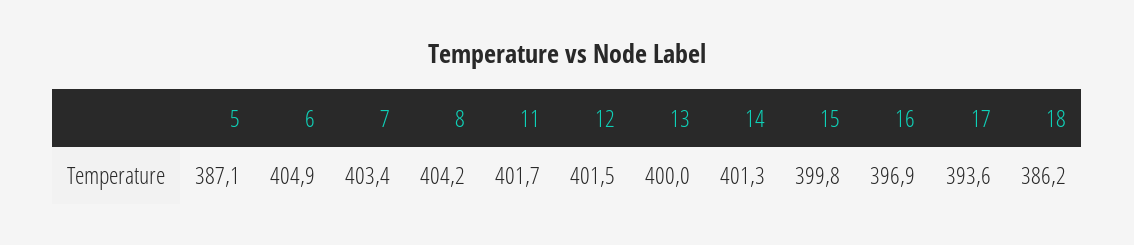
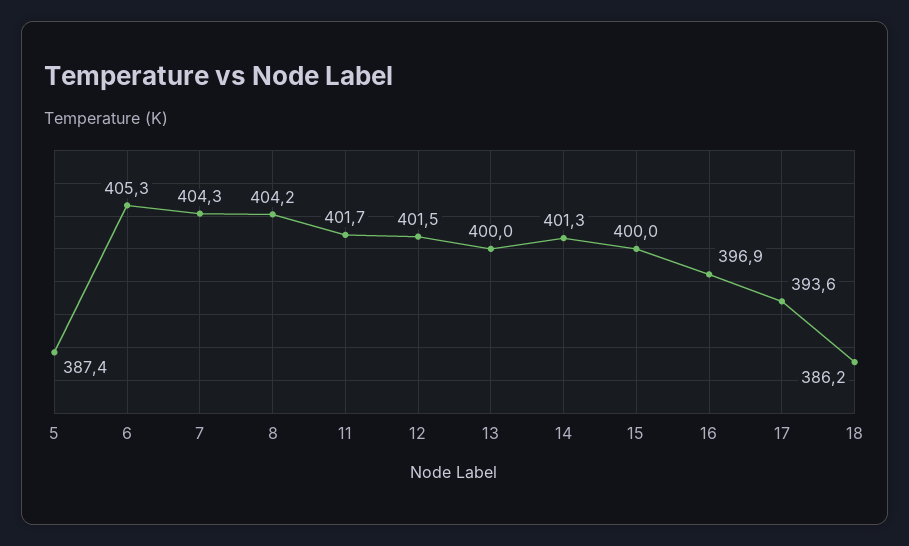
  {
-   "5": 387.1,
+   "5": 387.4,
-   "6": 404.9,
+   "6": 405.3,
-   "7": 403.4,
+   "7": 404.3,
    "8": 404.2,
    "11": 401.7,
    "12": 401.5,
    "13": 400,
    "14": 401.3,
-   "15": 399.8,
+   "15": 400,
    "16": 396.9,
    "17": 393.6,
    "18": 386.2
  }

